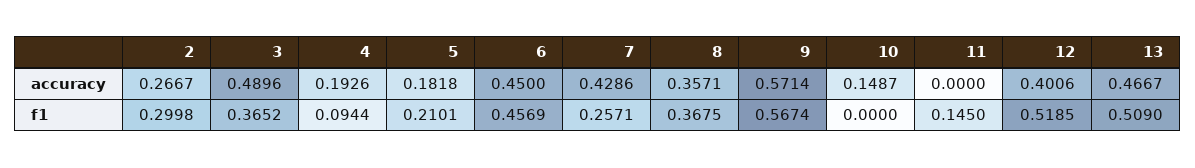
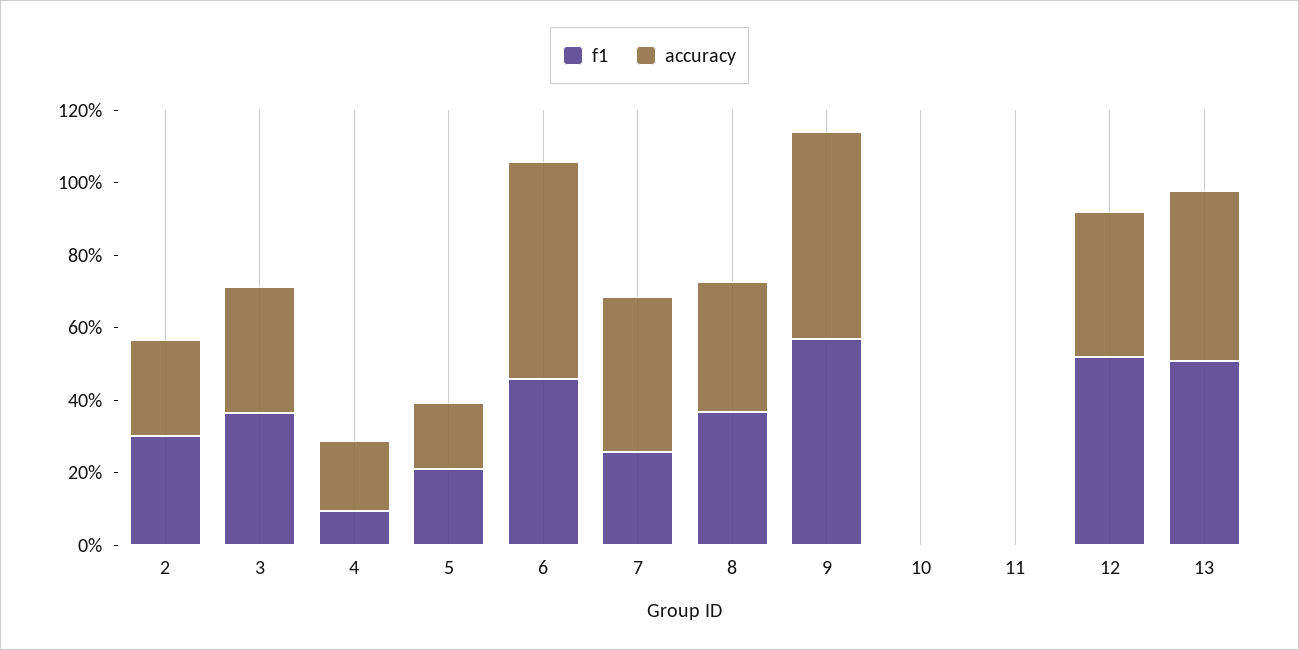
  {
    "accuracy": {
      "2": 0.2667,
-     "3": 0.4896,
+     "3": 0.35,
      "4": 0.1926,
      "5": 0.1818,
-     "6": 0.45,
+     "6": 0.6,
      "7": 0.4286,
      "8": 0.3571,
      "9": 0.5714,
-     "10": 0.1487,
+     "10": 0,
      "11": 0,
      "12": 0.4006,
      "13": 0.4667
    },
    "f1": {
      "2": 0.2998,
      "3": 0.3652,
      "4": 0.0944,
      "5": 0.2101,
      "6": 0.4569,
      "7": 0.2571,
      "8": 0.3675,
      "9": 0.5674,
      "10": 0,
-     "11": 0.145,
+     "11": 0,
      "12": 0.5185,
      "13": 0.509
    }
  }

